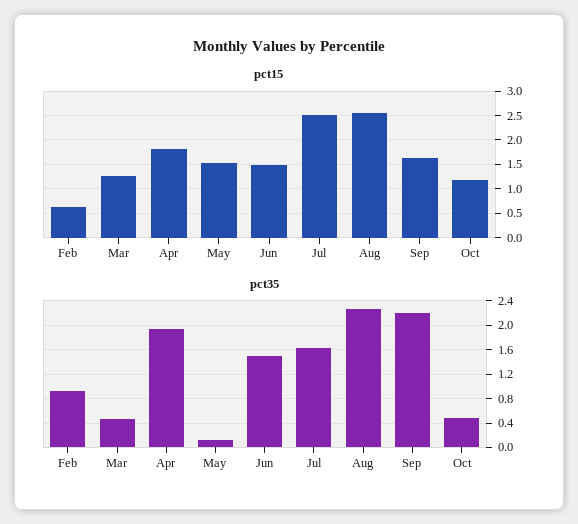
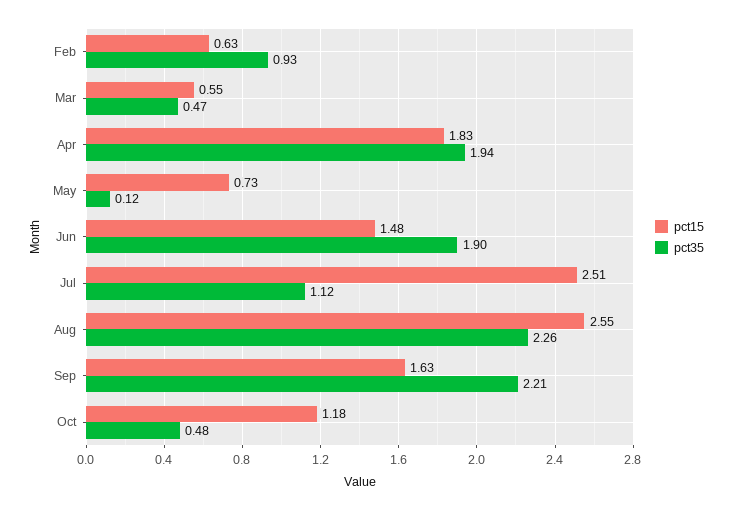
  {
    "pct15": {
      "Feb": 0.63,
-     "Mar": 1.25,
+     "Mar": 0.55,
      "Apr": 1.83,
-     "May": 1.5,
+     "May": 0.73,
      "Jun": 1.48,
      "Jul": 2.51,
      "Aug": 2.55,
      "Sep": 1.63,
      "Oct": 1.18
    },
    "pct35": {
      "Feb": 0.93,
      "Mar": 0.47,
      "Apr": 1.94,
      "May": 0.12,
-     "Jun": 1.5,
+     "Jun": 1.9,
-     "Jul": 1.6,
+     "Jul": 1.12,
      "Aug": 2.26,
      "Sep": 2.21,
      "Oct": 0.48
    }
  }

